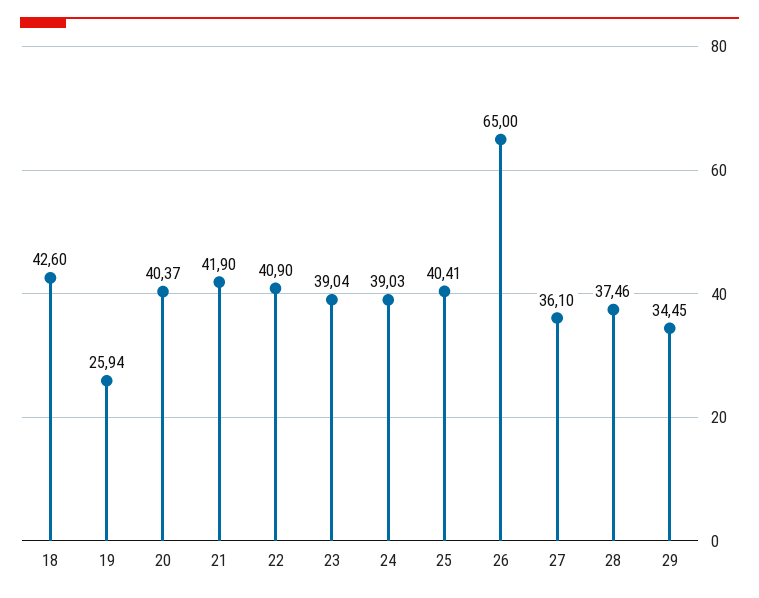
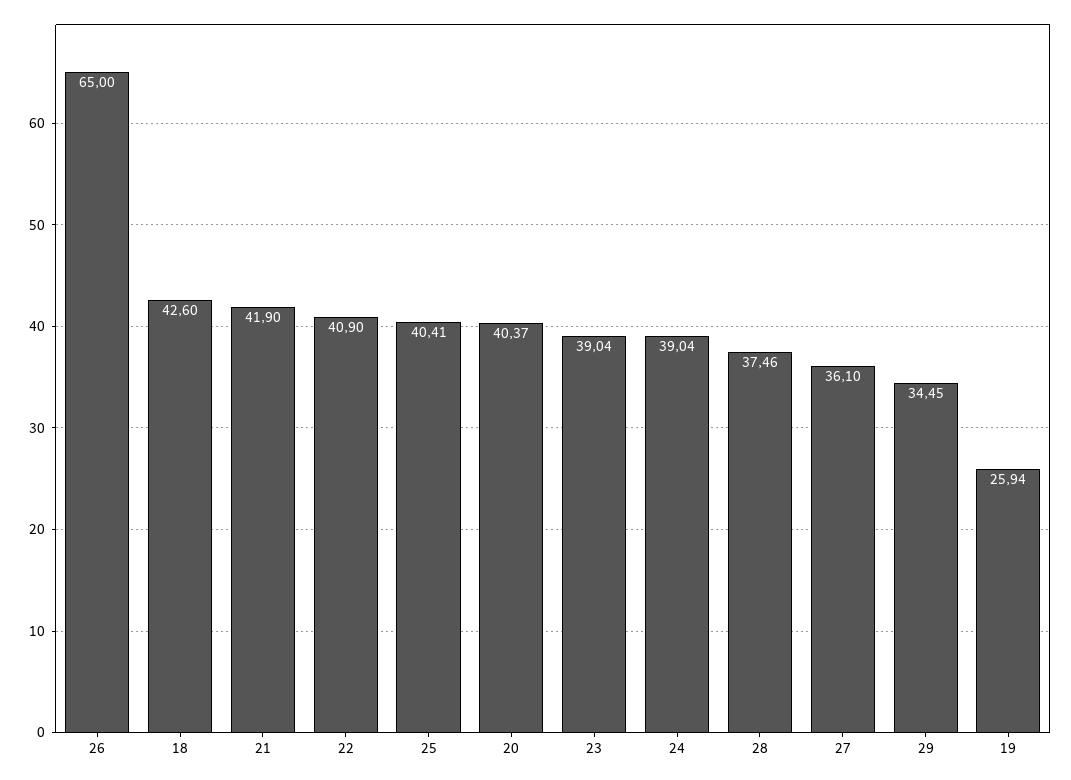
  {
    "18": 42.6,
    "19": 25.94,
    "20": 40.37,
    "21": 41.9,
    "22": 40.9,
    "23": 39.04,
-   "24": 39.03,
+   "24": 39.04,
    "25": 40.41,
    "26": 65,
    "27": 36.1,
    "28": 37.46,
    "29": 34.45
  }

